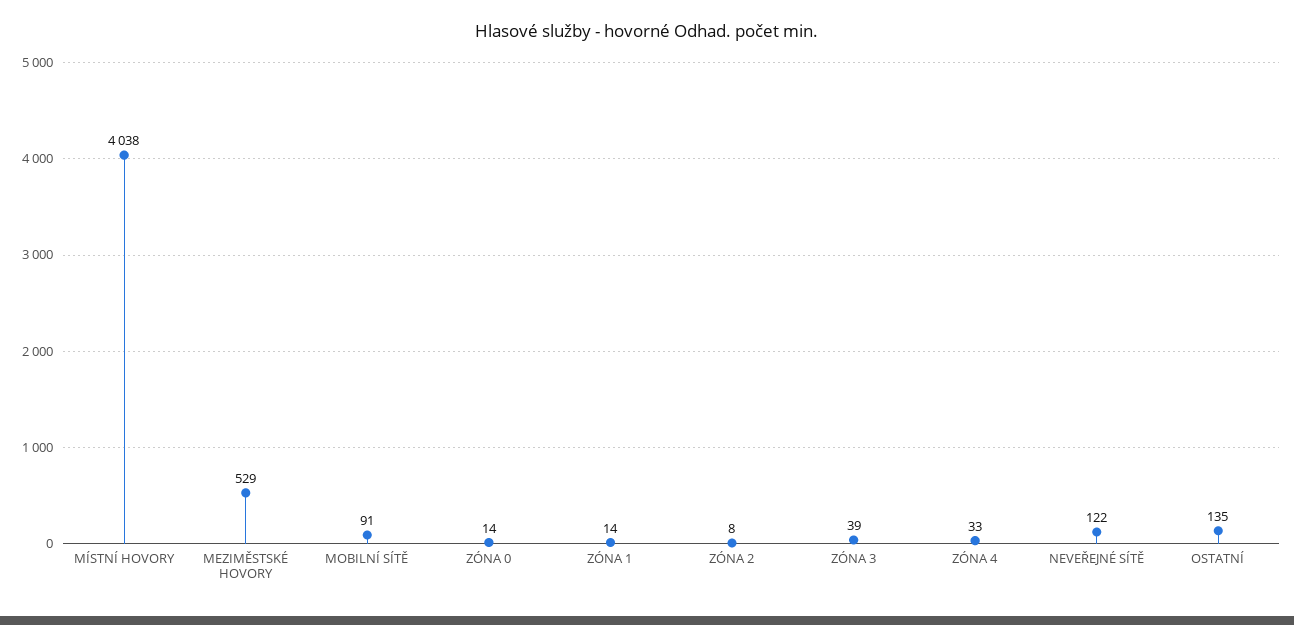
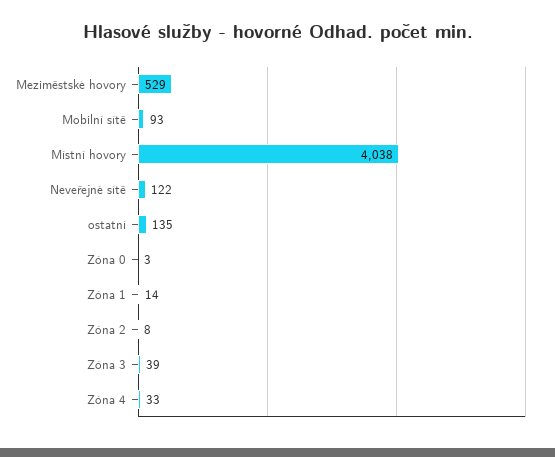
  {
    "MÍSTNÍ HOVORY": 4038,
    "MEZIMĚSTSKÉ HOVORY": 529,
-   "MOBILNÍ SÍTĚ": 91,
+   "MOBILNÍ SÍTĚ": 93,
-   "ZÓNA 0": 14,
+   "ZÓNA 0": 3,
    "ZÓNA 1": 14,
    "ZÓNA 2": 8,
    "ZÓNA 3": 39,
    "ZÓNA 4": 33,
    "NEVEŘEJNÉ SÍTĚ": 122,
    "OSTATNÍ": 135
  }

